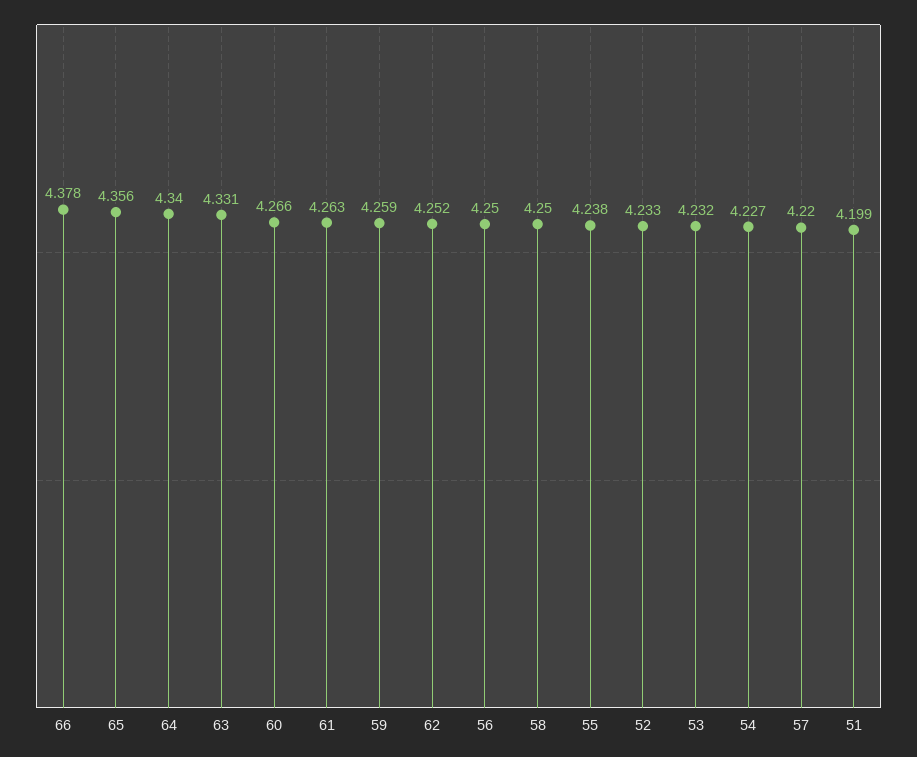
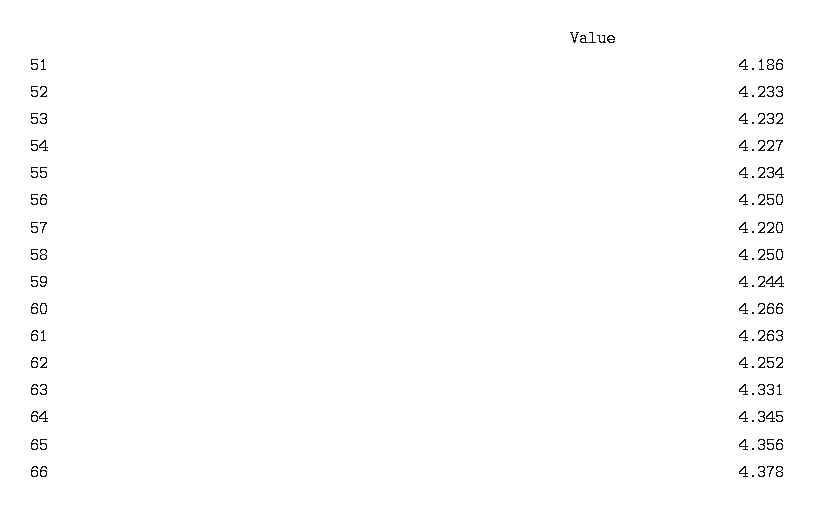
  {
    "66": 4.378,
    "65": 4.356,
-   "64": 4.34,
+   "64": 4.345,
    "63": 4.331,
    "60": 4.266,
    "61": 4.263,
-   "59": 4.259,
+   "59": 4.244,
    "62": 4.252,
    "56": 4.25,
    "58": 4.25,
-   "55": 4.238,
+   "55": 4.234,
    "52": 4.233,
    "53": 4.232,
    "54": 4.227,
    "57": 4.22,
-   "51": 4.199
+   "51": 4.186
  }

